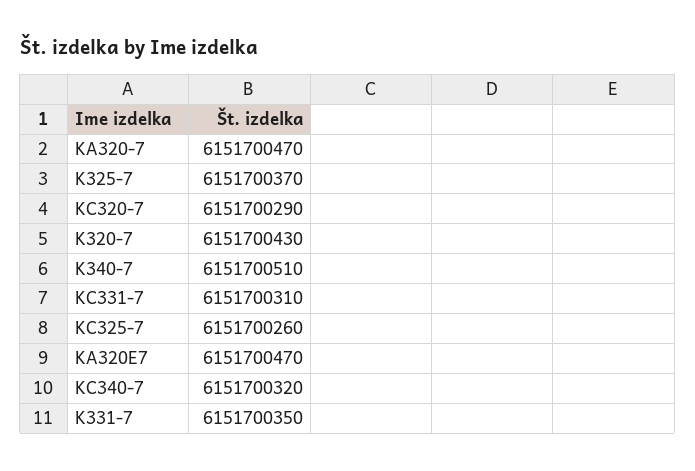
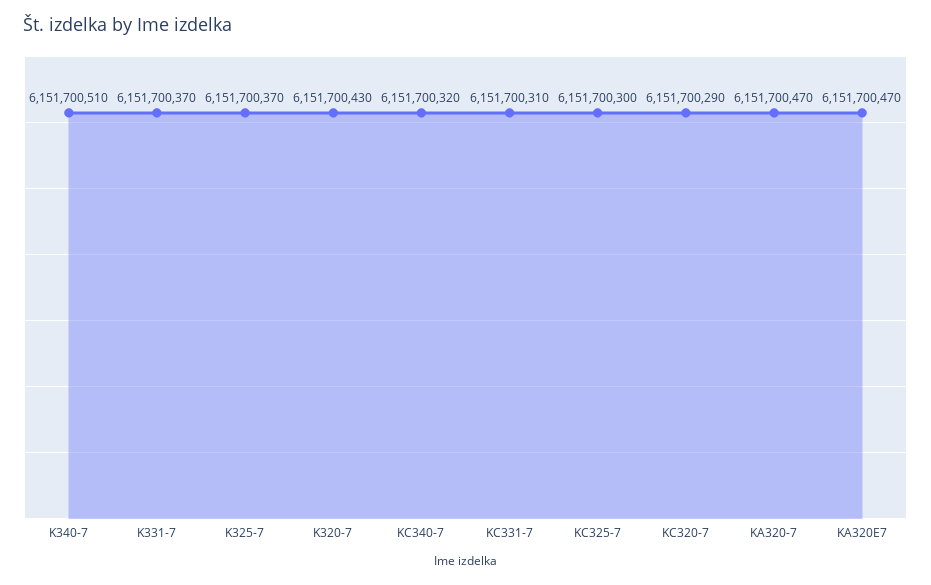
  {
    "KA320-7": 6151700470,
    "K325-7": 6151700370,
    "KC320-7": 6151700290,
    "K320-7": 6151700430,
    "K340-7": 6151700510,
    "KC331-7": 6151700310,
-   "KC325-7": 6151700260,
+   "KC325-7": 6151700300,
    "KA320E7": 6151700470,
    "KC340-7": 6151700320,
-   "K331-7": 6151700350
+   "K331-7": 6151700370
  }

